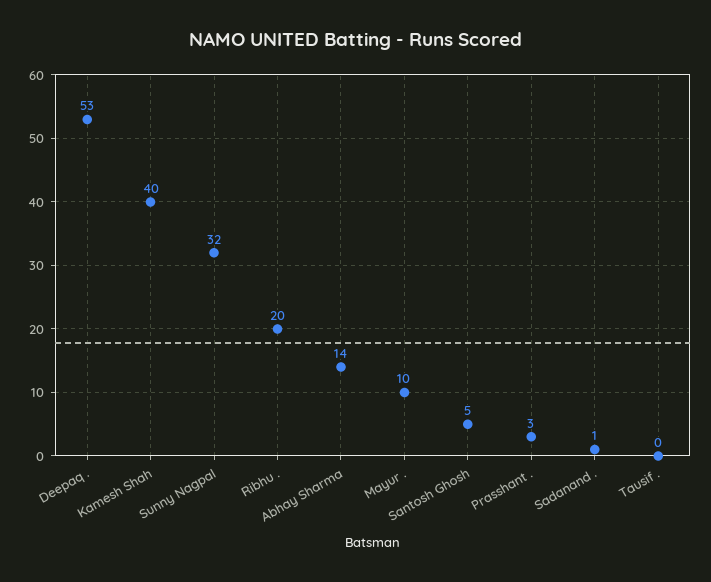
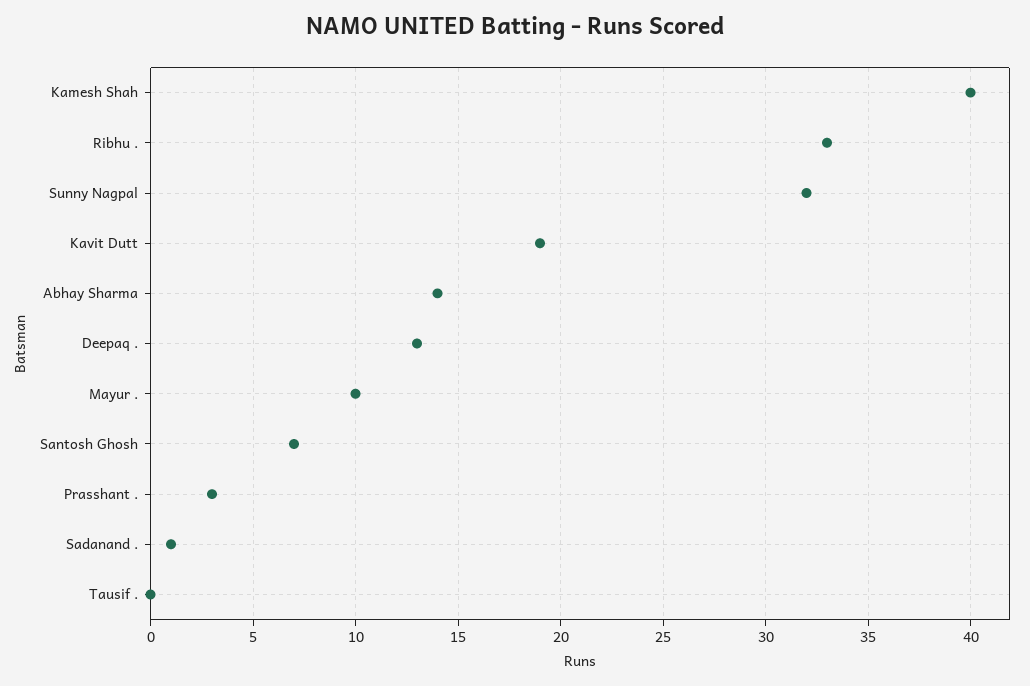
  {
-   "Deepaq .": 53,
+   "Deepaq .": 13,
    "Kamesh Shah": 40,
    "Sunny Nagpal": 32,
-   "Ribhu .": 20,
+   "Ribhu .": 33,
    "Abhay Sharma": 14,
    "Mayur .": 10,
-   "Santosh Ghosh": 5,
+   "Santosh Ghosh": 7,
    "Prasshant .": 3,
    "Sadanand .": 1,
-   "Tausif .": 0
+   "Tausif .": 0,
+   "Kavit Dutt": 19
  }

